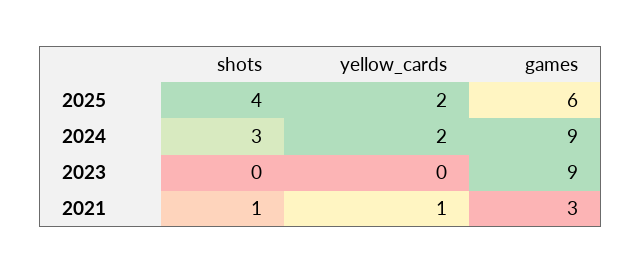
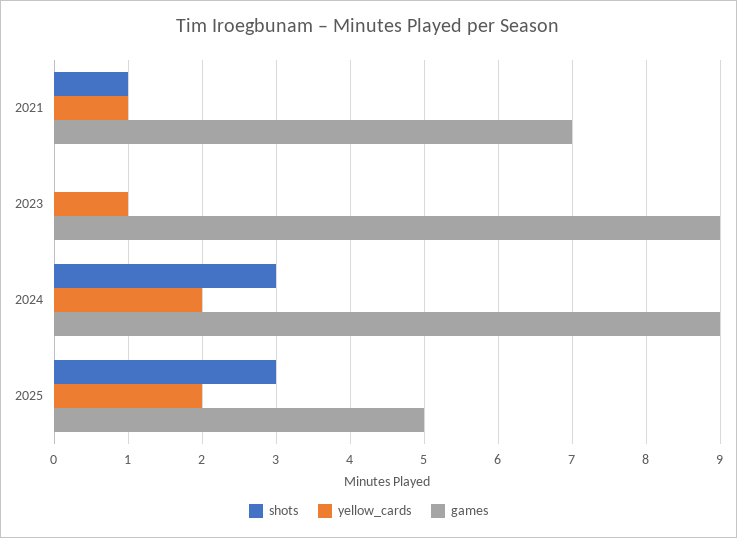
  {
    "shots": {
-     "2025": 4,
+     "2025": 3,
      "2024": 3,
      "2023": 0,
      "2021": 1
    },
    "yellow_cards": {
      "2025": 2,
      "2024": 2,
-     "2023": 0,
+     "2023": 1,
      "2021": 1
    },
    "games": {
-     "2025": 6,
+     "2025": 5,
      "2024": 9,
      "2023": 9,
-     "2021": 3
+     "2021": 7
    }
  }

